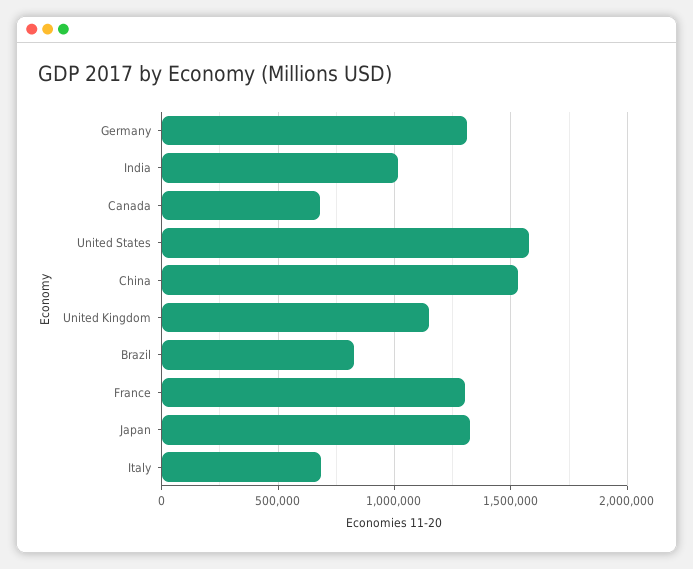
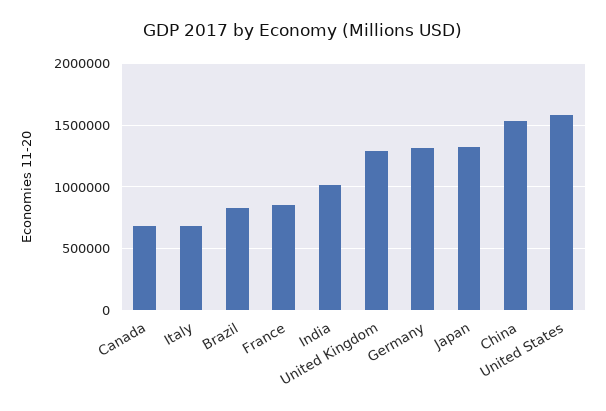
  {
    "Germany": 1300000,
    "India": 1000000,
    "Canada": 700000,
    "United States": 1600000,
    "China": 1550000,
-   "United Kingdom": 1150000,
+   "United Kingdom": 1300000,
    "Brazil": 850000,
-   "France": 1300000,
+   "France": 850000,
    "Japan": 1300000,
    "Italy": 700000
  }

